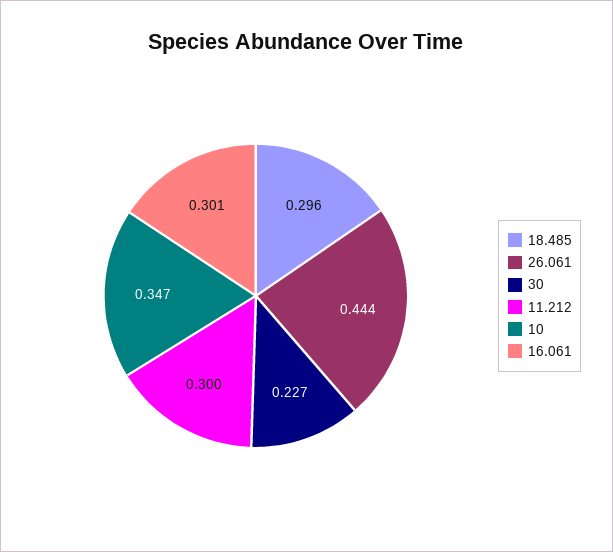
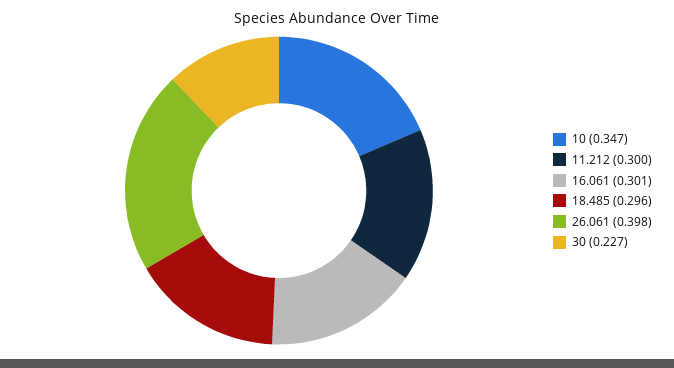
  {
    "18.485": 0.296,
-   "26.061": 0.444,
+   "26.061": 0.398,
    "30": 0.227,
    "11.212": 0.3,
    "10": 0.347,
    "16.061": 0.301
  }

